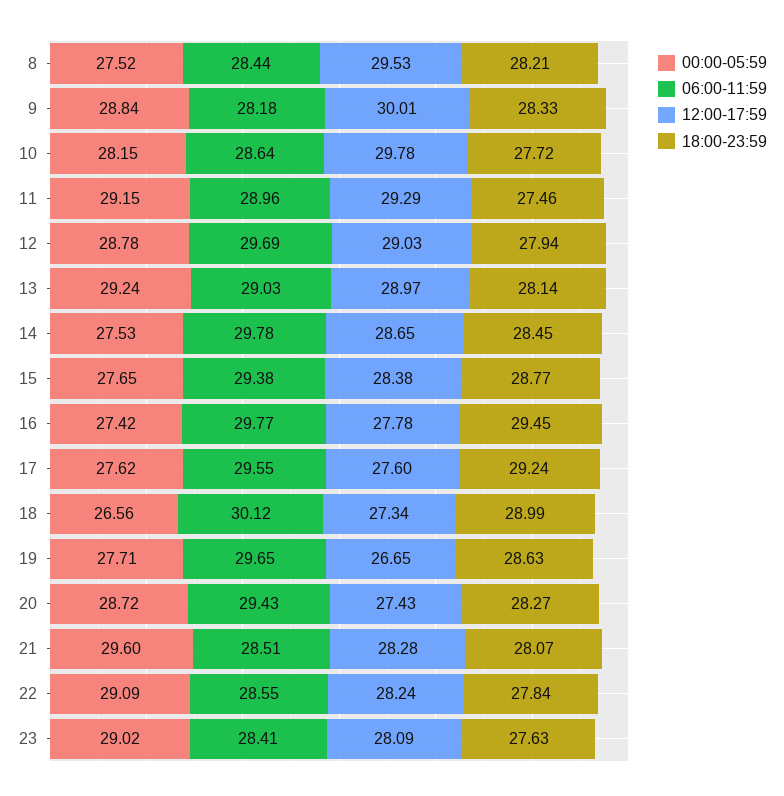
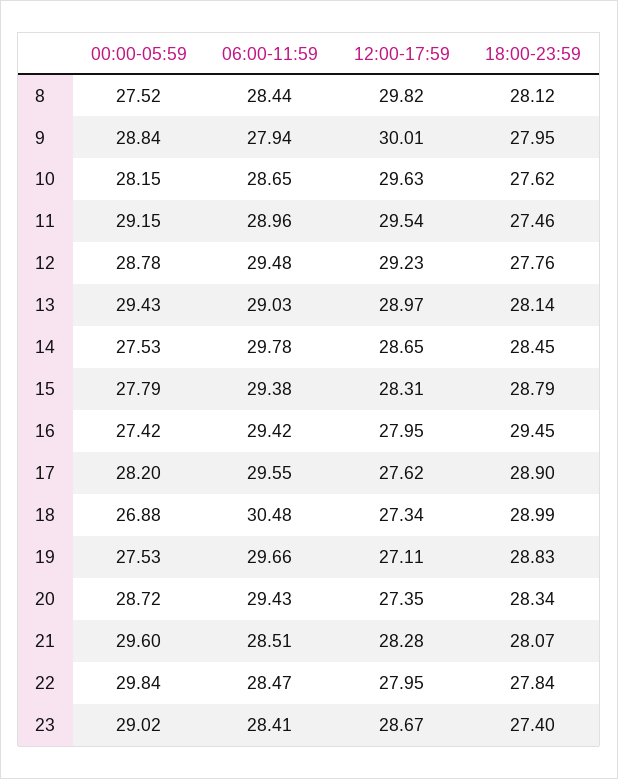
  {
    "00:00-05:59": {
      "8": 27.52,
      "9": 28.84,
      "10": 28.15,
      "11": 29.15,
      "12": 28.78,
-     "13": 29.24,
+     "13": 29.43,
      "14": 27.53,
-     "15": 27.65,
+     "15": 27.79,
      "16": 27.42,
-     "17": 27.62,
+     "17": 28.2,
-     "18": 26.56,
+     "18": 26.88,
-     "19": 27.71,
+     "19": 27.53,
      "20": 28.72,
      "21": 29.6,
-     "22": 29.09,
+     "22": 29.84,
      "23": 29.02
    },
    "06:00-11:59": {
      "8": 28.44,
-     "9": 28.18,
+     "9": 27.94,
-     "10": 28.64,
+     "10": 28.65,
      "11": 28.96,
-     "12": 29.69,
+     "12": 29.48,
      "13": 29.03,
      "14": 29.78,
      "15": 29.38,
-     "16": 29.77,
+     "16": 29.42,
      "17": 29.55,
-     "18": 30.12,
+     "18": 30.48,
-     "19": 29.65,
+     "19": 29.66,
      "20": 29.43,
      "21": 28.51,
-     "22": 28.55,
+     "22": 28.47,
      "23": 28.41
    },
    "12:00-17:59": {
-     "8": 29.53,
+     "8": 29.82,
      "9": 30.01,
-     "10": 29.78,
+     "10": 29.63,
-     "11": 29.29,
+     "11": 29.54,
-     "12": 29.03,
+     "12": 29.23,
      "13": 28.97,
      "14": 28.65,
-     "15": 28.38,
+     "15": 28.31,
-     "16": 27.78,
+     "16": 27.95,
-     "17": 27.6,
+     "17": 27.62,
      "18": 27.34,
-     "19": 26.65,
+     "19": 27.11,
-     "20": 27.43,
+     "20": 27.35,
      "21": 28.28,
-     "22": 28.24,
+     "22": 27.95,
-     "23": 28.09
+     "23": 28.67
    },
    "18:00-23:59": {
-     "8": 28.21,
+     "8": 28.12,
-     "9": 28.33,
+     "9": 27.95,
-     "10": 27.72,
+     "10": 27.62,
      "11": 27.46,
-     "12": 27.94,
+     "12": 27.76,
      "13": 28.14,
      "14": 28.45,
-     "15": 28.77,
+     "15": 28.79,
      "16": 29.45,
-     "17": 29.24,
+     "17": 28.9,
      "18": 28.99,
-     "19": 28.63,
+     "19": 28.83,
-     "20": 28.27,
+     "20": 28.34,
      "21": 28.07,
      "22": 27.84,
-     "23": 27.63
+     "23": 27.4
    }
  }

